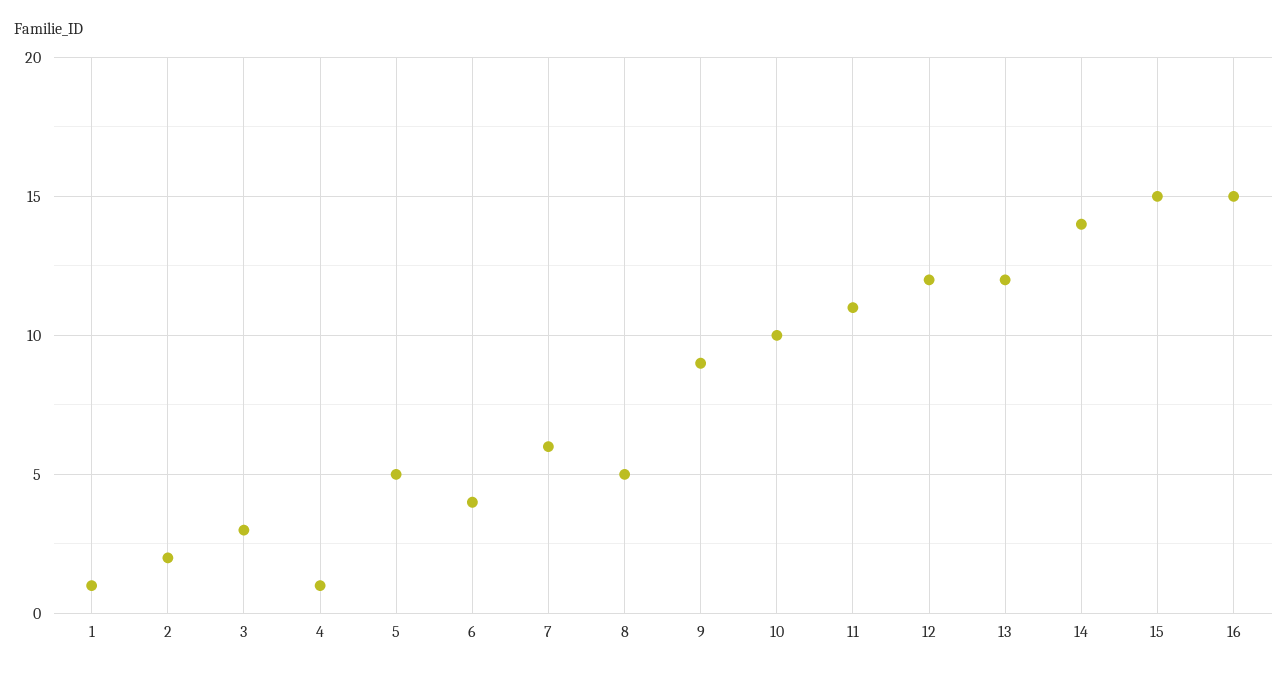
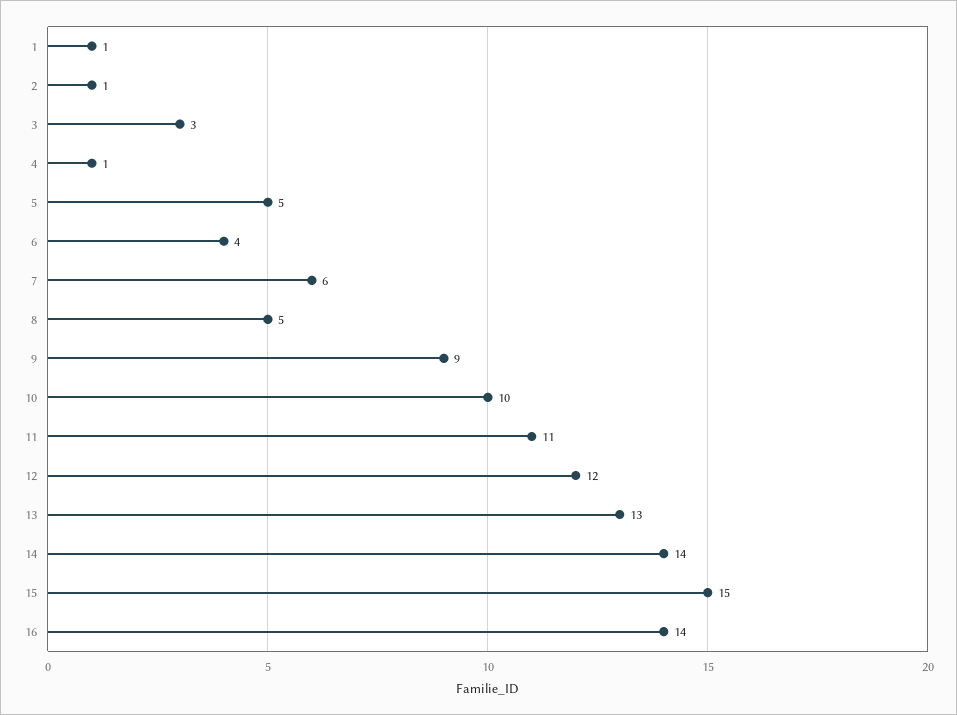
  {
    "1": 1,
-   "2": 2,
+   "2": 1,
    "3": 3,
    "4": 1,
    "5": 5,
    "6": 4,
    "7": 6,
    "8": 5,
    "9": 9,
    "10": 10,
    "11": 11,
    "12": 12,
-   "13": 12,
+   "13": 13,
    "14": 14,
    "15": 15,
-   "16": 15
+   "16": 14
  }

